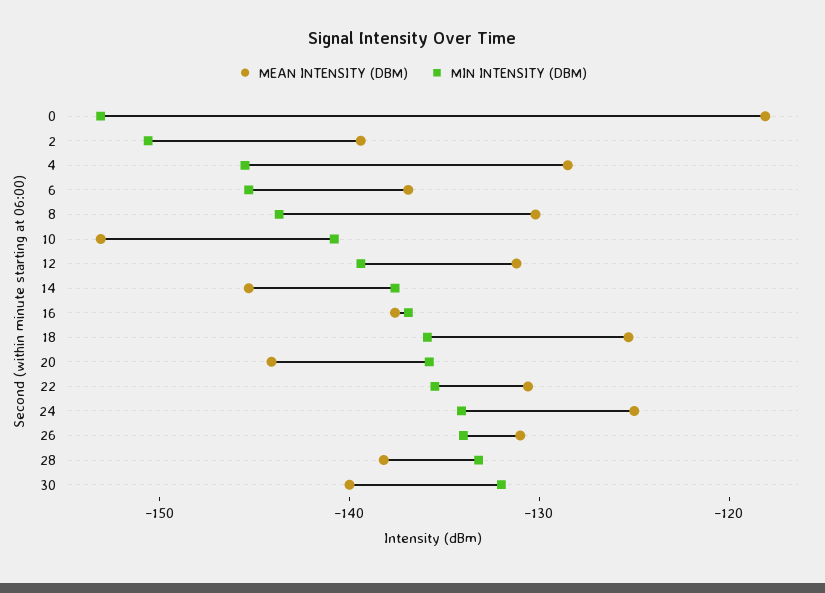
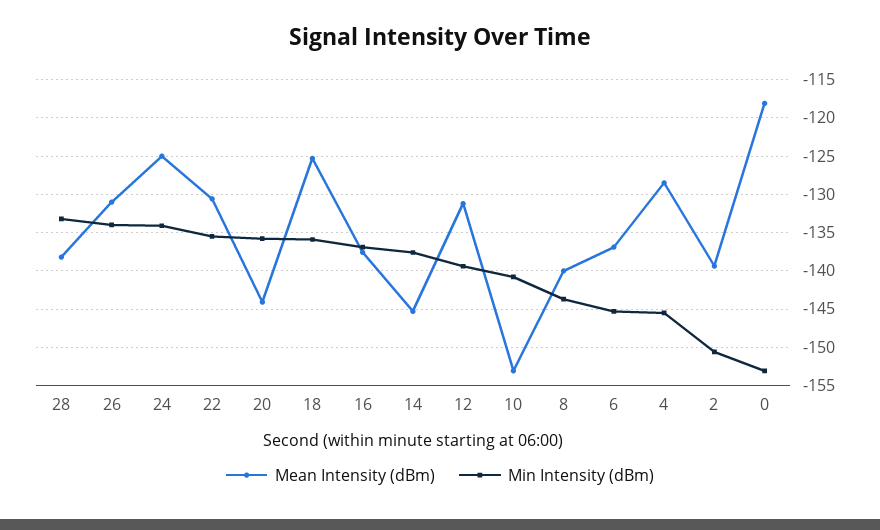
  {
    "MEAN INTENSITY (DBM)": {
      "0": -118,
      "2": -139,
      "4": -129,
      "6": -137,
-     "8": -130,
+     "8": -140,
      "10": -153,
      "12": -131,
      "14": -145,
      "16": -138,
      "18": -125,
      "20": -144,
      "22": -131,
      "24": -125,
      "26": -131,
-     "28": -138,
+     "28": -138
-     "30": -140
    },
    "MIN INTENSITY (DBM)": {
      "0": -153,
      "2": -151,
      "4": -146,
      "6": -145,
      "8": -144,
      "10": -141,
      "12": -139,
      "14": -138,
      "16": -137,
      "18": -136,
      "20": -136,
      "22": -136,
      "24": -134,
      "26": -134,
-     "28": -133,
+     "28": -133
-     "30": -132
    }
  }

